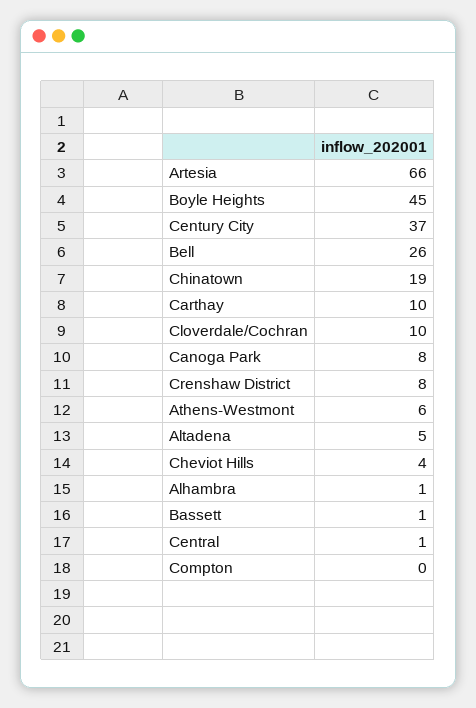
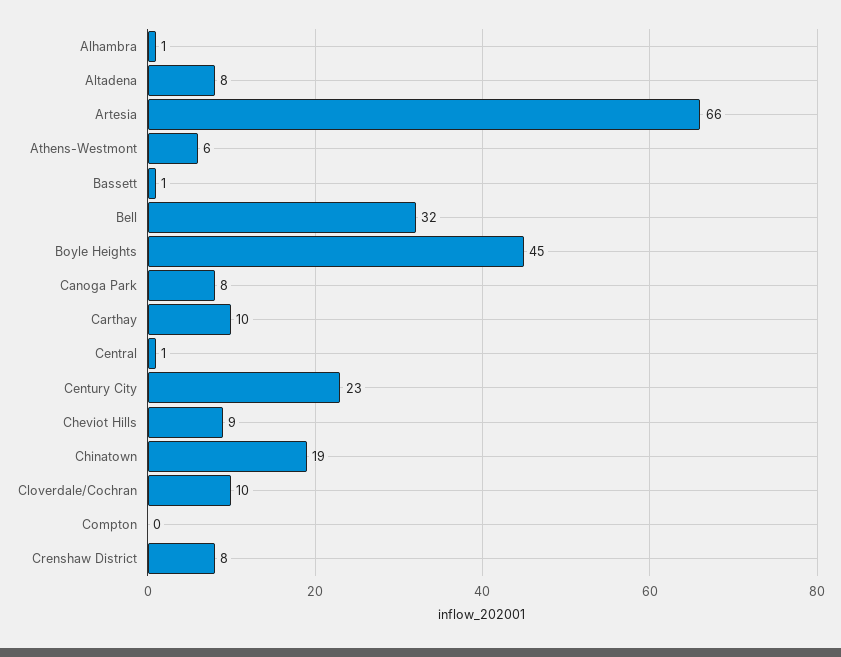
  {
    "Artesia": 66,
    "Boyle Heights": 45,
-   "Century City": 37,
+   "Century City": 23,
-   "Bell": 26,
+   "Bell": 32,
    "Chinatown": 19,
    "Carthay": 10,
    "Cloverdale/Cochran": 10,
    "Canoga Park": 8,
    "Crenshaw District": 8,
    "Athens-Westmont": 6,
-   "Altadena": 5,
+   "Altadena": 8,
-   "Cheviot Hills": 4,
+   "Cheviot Hills": 9,
    "Alhambra": 1,
    "Bassett": 1,
    "Central": 1,
    "Compton": 0
  }

